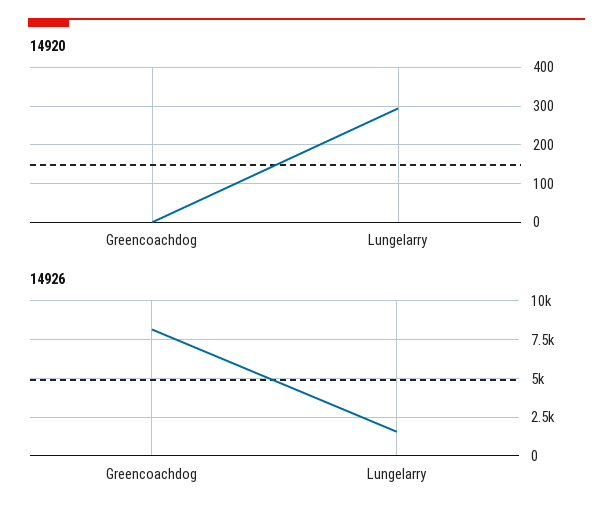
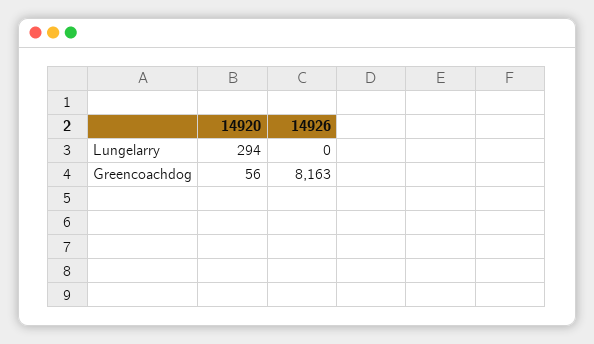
  {
    "14920": {
-     "Greencoachdog": 0,
+     "Greencoachdog": 56,
      "Lungelarry": 294
    },
    "14926": {
      "Greencoachdog": 8163,
-     "Lungelarry": 1500
+     "Lungelarry": 0
    }
  }

